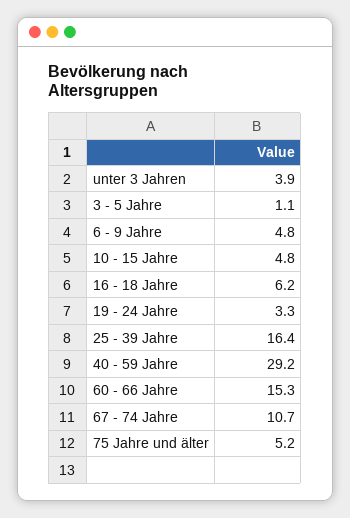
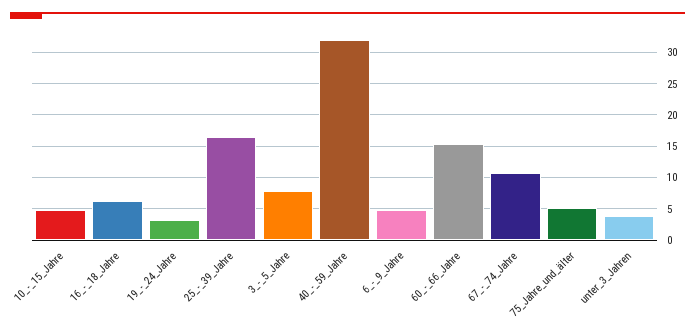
  {
    "unter 3 Jahren": 3.9,
-   "3 - 5 Jahre": 1.1,
+   "3 - 5 Jahre": 8,
    "6 - 9 Jahre": 4.8,
    "10 - 15 Jahre": 4.8,
    "16 - 18 Jahre": 6.2,
    "19 - 24 Jahre": 3.3,
    "25 - 39 Jahre": 16.4,
-   "40 - 59 Jahre": 29.2,
+   "40 - 59 Jahre": 32,
    "60 - 66 Jahre": 15.3,
    "67 - 74 Jahre": 10.7,
    "75 Jahre und älter": 5.2
  }

